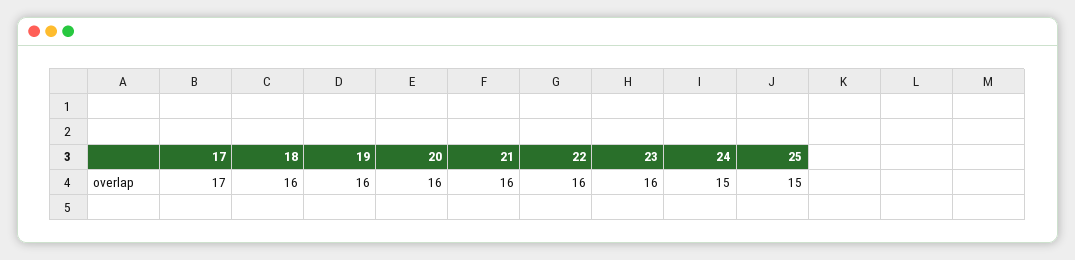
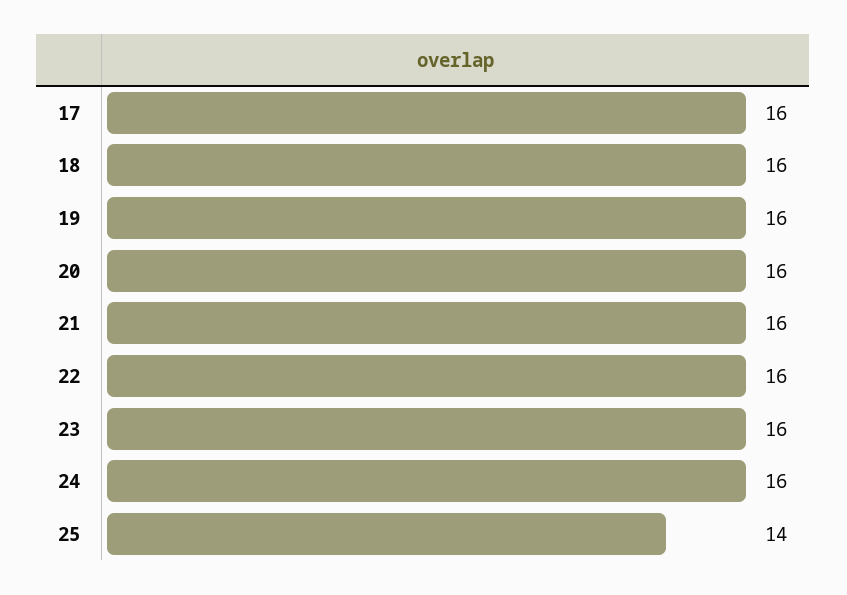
  {
-   "17": 17,
+   "17": 16,
    "18": 16,
    "19": 16,
    "20": 16,
    "21": 16,
    "22": 16,
    "23": 16,
-   "24": 15,
+   "24": 16,
-   "25": 15
+   "25": 14
  }

